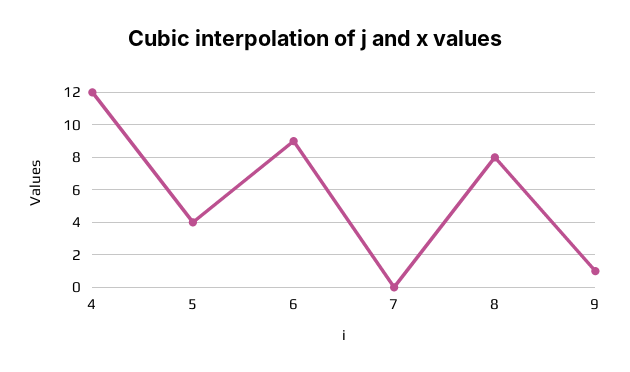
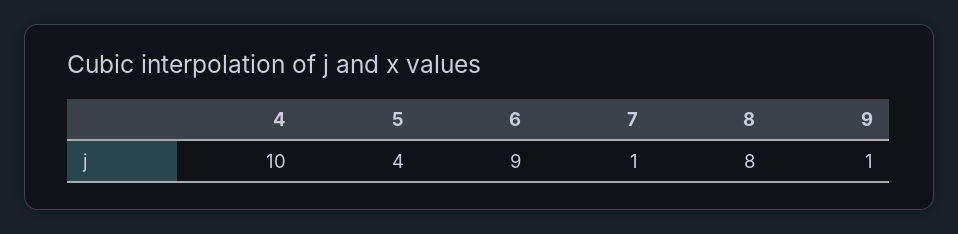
  {
-   "4": 12,
+   "4": 10,
    "5": 4,
    "6": 9,
-   "7": 0,
+   "7": 1,
    "8": 8,
    "9": 1
  }

